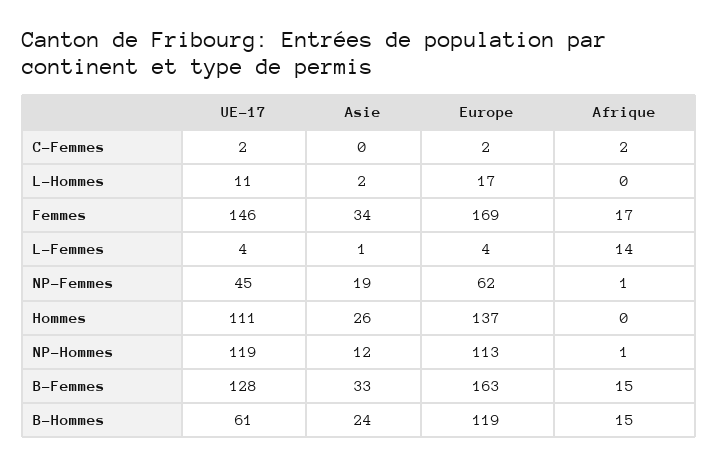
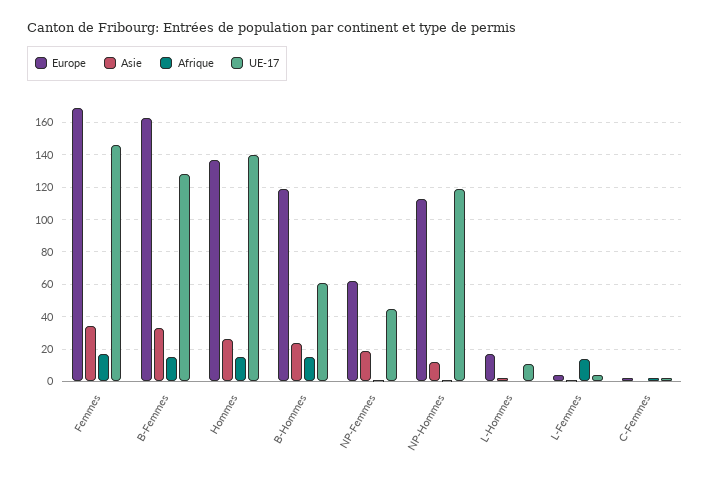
  {
    "UE-17": {
      "C-Femmes": 2,
      "L-Hommes": 11,
      "Femmes": 146,
      "L-Femmes": 4,
      "NP-Femmes": 45,
-     "Hommes": 111,
+     "Hommes": 140,
      "NP-Hommes": 119,
      "B-Femmes": 128,
      "B-Hommes": 61
    },
    "Asie": {
      "C-Femmes": 0,
      "L-Hommes": 2,
      "Femmes": 34,
      "L-Femmes": 1,
      "NP-Femmes": 19,
      "Hommes": 26,
      "NP-Hommes": 12,
      "B-Femmes": 33,
      "B-Hommes": 24
    },
    "Europe": {
      "C-Femmes": 2,
      "L-Hommes": 17,
      "Femmes": 169,
      "L-Femmes": 4,
      "NP-Femmes": 62,
      "Hommes": 137,
      "NP-Hommes": 113,
      "B-Femmes": 163,
      "B-Hommes": 119
    },
    "Afrique": {
      "C-Femmes": 2,
      "L-Hommes": 0,
      "Femmes": 17,
      "L-Femmes": 14,
      "NP-Femmes": 1,
-     "Hommes": 0,
+     "Hommes": 15,
      "NP-Hommes": 1,
      "B-Femmes": 15,
      "B-Hommes": 15
    }
  }

